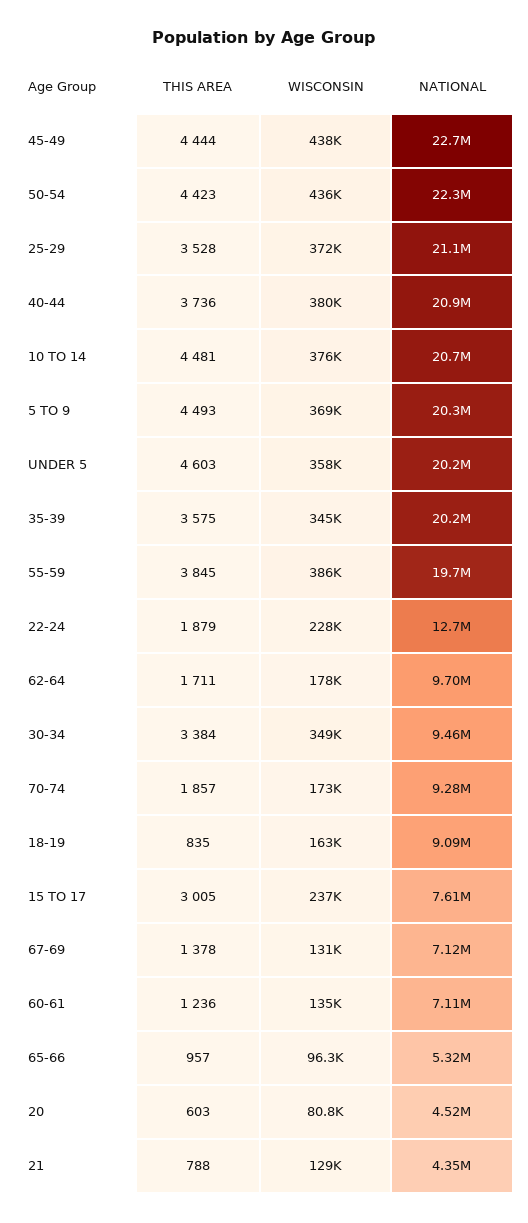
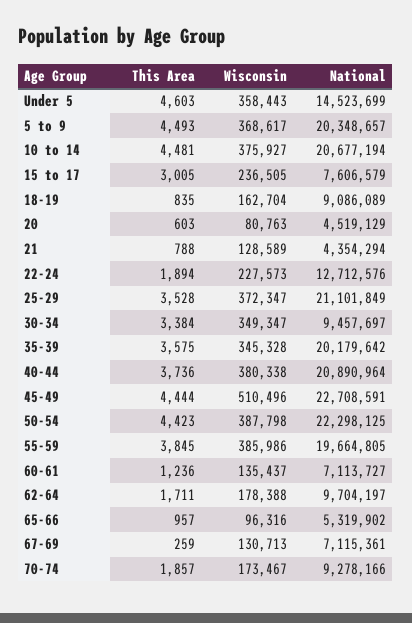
  {
    "THIS AREA": {
      "45-49": 4444,
      "50-54": 4423,
      "25-29": 3528,
      "40-44": 3736,
      "10 TO 14": 4481,
      "5 TO 9": 4493,
      "UNDER 5": 4603,
      "35-39": 3575,
      "55-59": 3845,
-     "22-24": 1879,
+     "22-24": 1894,
      "62-64": 1711,
      "30-34": 3384,
      "70-74": 1857,
      "18-19": 835,
      "15 TO 17": 3005,
-     "67-69": 1378,
+     "67-69": 259,
      "60-61": 1236,
      "65-66": 957,
      "20": 603,
      "21": 788
    },
    "WISCONSIN": {
-     "45-49": 438000,
+     "45-49": 510496,
-     "50-54": 436000,
+     "50-54": 387798,
      "25-29": 372347,
      "40-44": 380338,
      "10 TO 14": 375927,
      "5 TO 9": 368617,
      "UNDER 5": 358443,
      "35-39": 345328,
      "55-59": 385986,
      "22-24": 227573,
      "62-64": 178388,
      "30-34": 349347,
      "70-74": 173467,
      "18-19": 162704,
      "15 TO 17": 236505,
      "67-69": 130713,
      "60-61": 135437,
      "65-66": 96316,
      "20": 80763,
      "21": 128589
    },
    "NATIONAL": {
      "45-49": 22708591,
      "50-54": 22298125,
      "25-29": 21101849,
      "40-44": 20890964,
      "10 TO 14": 20677194,
      "5 TO 9": 20348657,
-     "UNDER 5": 20200000,
+     "UNDER 5": 14523699,
      "35-39": 20179642,
      "55-59": 19664805,
      "22-24": 12712576,
      "62-64": 9704197,
      "30-34": 9457697,
      "70-74": 9278166,
      "18-19": 9086089,
      "15 TO 17": 7606579,
      "67-69": 7115361,
      "60-61": 7113727,
      "65-66": 5319902,
      "20": 4519129,
      "21": 4354294
    }
  }

